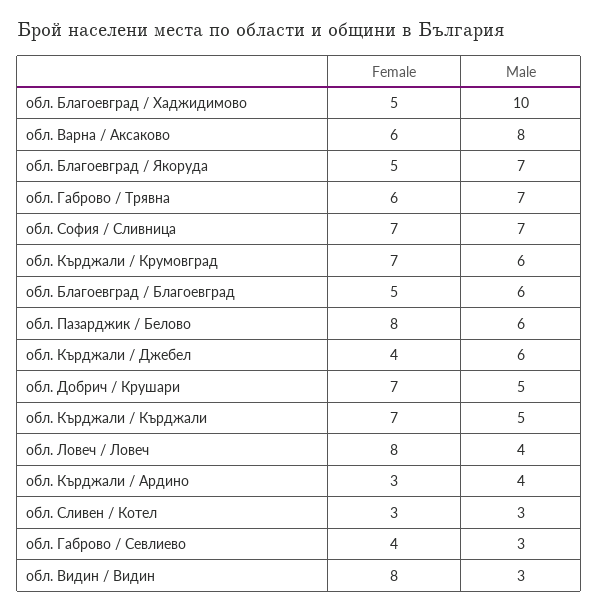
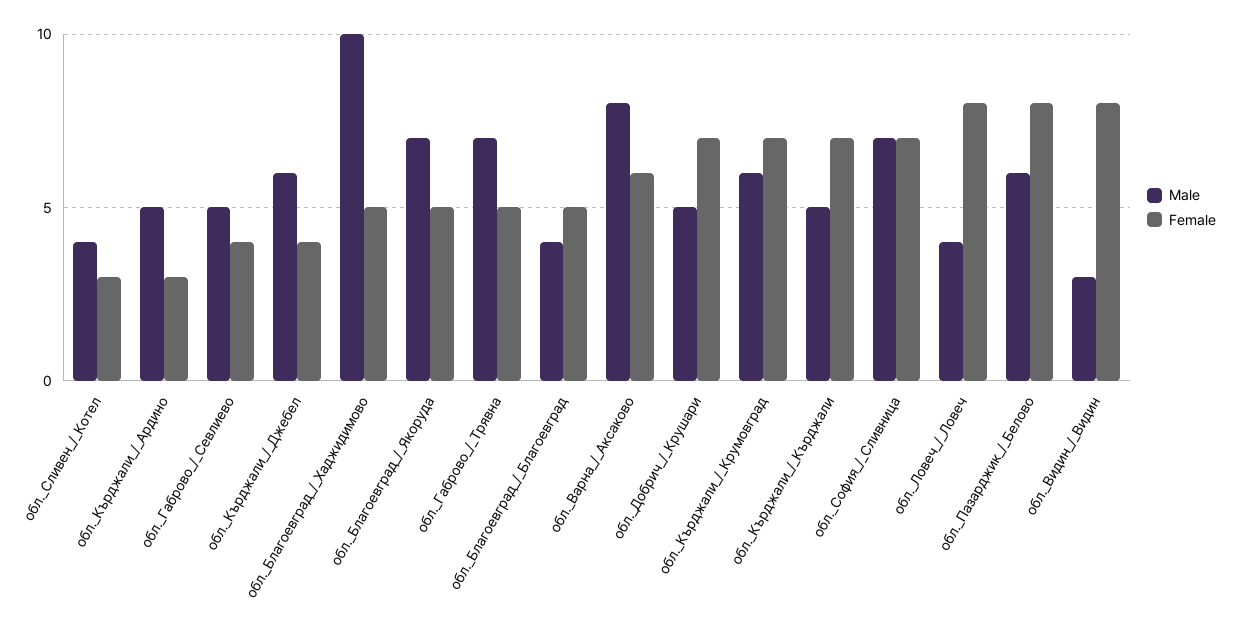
  {
    "Female": {
      "обл. Благоевград / Хаджидимово": 5,
      "обл. Варна / Аксаково": 6,
      "обл. Благоевград / Якоруда": 5,
-     "обл. Габрово / Трявна": 6,
+     "обл. Габрово / Трявна": 5,
      "обл. София / Сливница": 7,
      "обл. Кърджали / Крумовград": 7,
      "обл. Благоевград / Благоевград": 5,
      "обл. Пазарджик / Белово": 8,
      "обл. Кърджали / Джебел": 4,
      "обл. Добрич / Крушари": 7,
      "обл. Кърджали / Кърджали": 7,
      "обл. Ловеч / Ловеч": 8,
      "обл. Кърджали / Ардино": 3,
      "обл. Сливен / Котел": 3,
      "обл. Габрово / Севлиево": 4,
      "обл. Видин / Видин": 8
    },
    "Male": {
      "обл. Благоевград / Хаджидимово": 10,
      "обл. Варна / Аксаково": 8,
      "обл. Благоевград / Якоруда": 7,
      "обл. Габрово / Трявна": 7,
      "обл. София / Сливница": 7,
      "обл. Кърджали / Крумовград": 6,
-     "обл. Благоевград / Благоевград": 6,
+     "обл. Благоевград / Благоевград": 4,
      "обл. Пазарджик / Белово": 6,
      "обл. Кърджали / Джебел": 6,
      "обл. Добрич / Крушари": 5,
      "обл. Кърджали / Кърджали": 5,
      "обл. Ловеч / Ловеч": 4,
-     "обл. Кърджали / Ардино": 4,
+     "обл. Кърджали / Ардино": 5,
-     "обл. Сливен / Котел": 3,
+     "обл. Сливен / Котел": 4,
-     "обл. Габрово / Севлиево": 3,
+     "обл. Габрово / Севлиево": 5,
      "обл. Видин / Видин": 3
    }
  }

